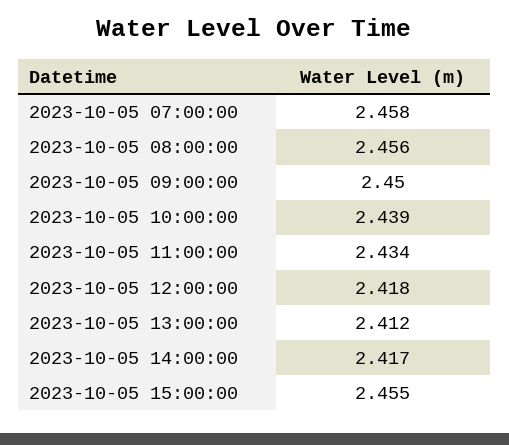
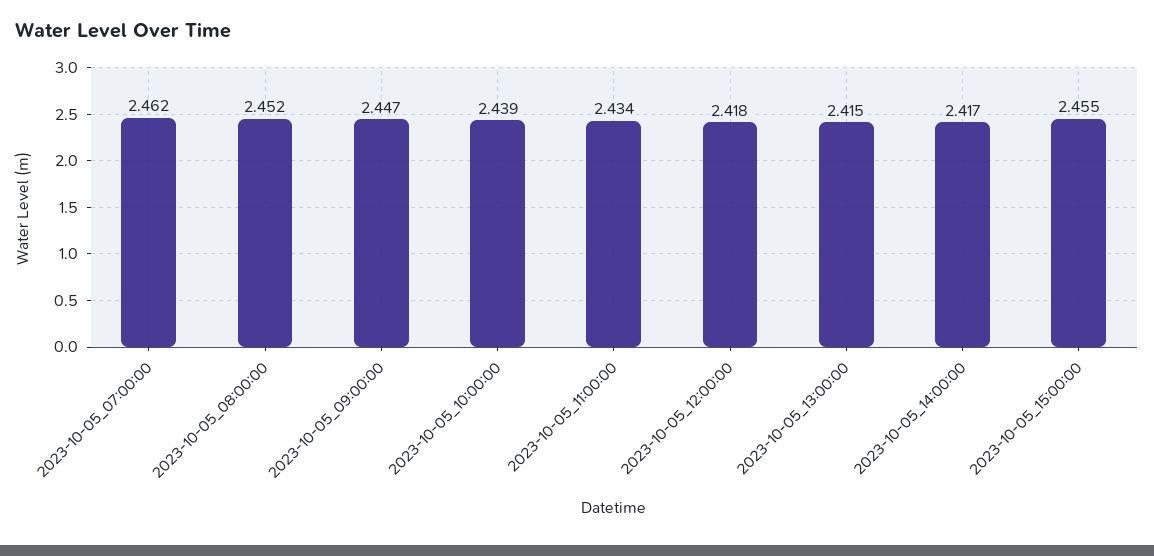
  {
-   "2023-10-05 07:00:00": 2.458,
+   "2023-10-05 07:00:00": 2.462,
-   "2023-10-05 08:00:00": 2.456,
+   "2023-10-05 08:00:00": 2.452,
-   "2023-10-05 09:00:00": 2.45,
+   "2023-10-05 09:00:00": 2.447,
    "2023-10-05 10:00:00": 2.439,
    "2023-10-05 11:00:00": 2.434,
    "2023-10-05 12:00:00": 2.418,
-   "2023-10-05 13:00:00": 2.412,
+   "2023-10-05 13:00:00": 2.415,
    "2023-10-05 14:00:00": 2.417,
    "2023-10-05 15:00:00": 2.455
  }

